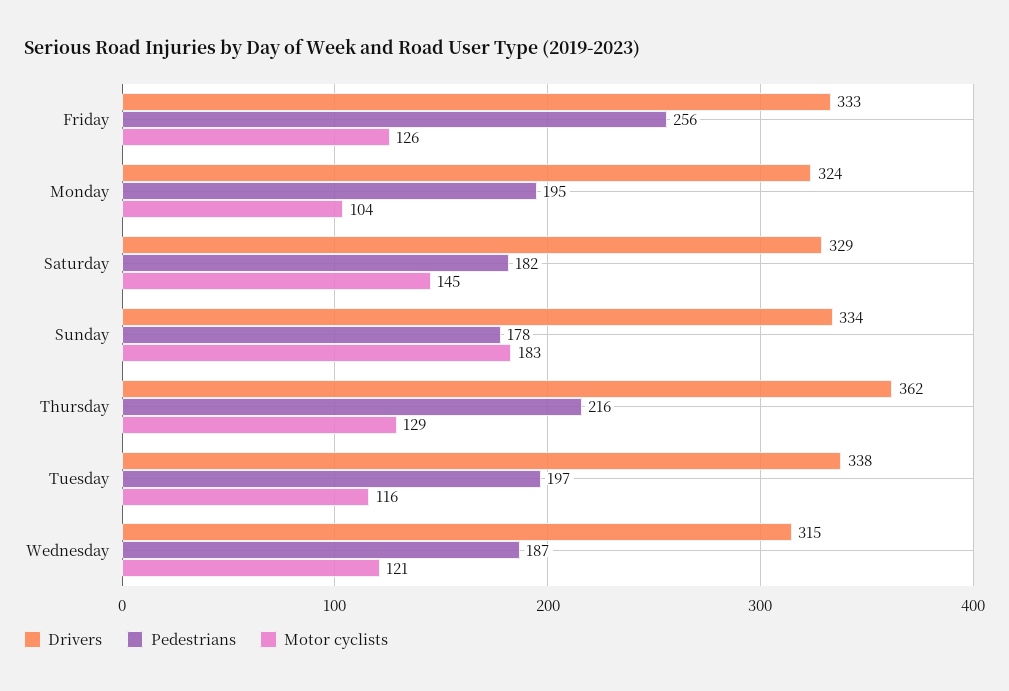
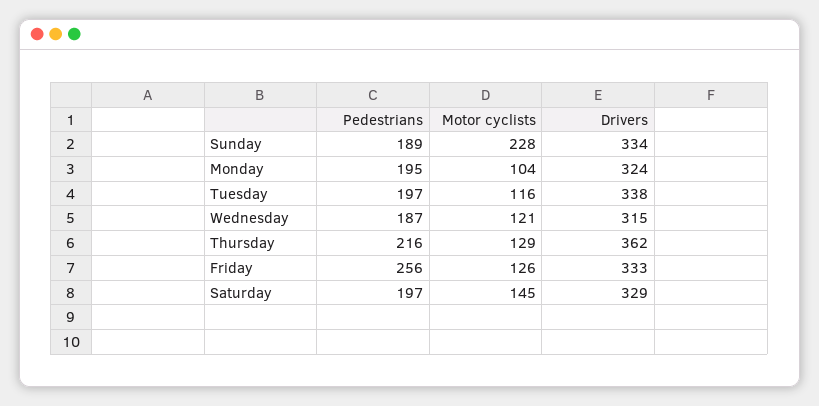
  {
    "Drivers": {
      "Friday": 333,
      "Monday": 324,
      "Saturday": 329,
      "Sunday": 334,
      "Thursday": 362,
      "Tuesday": 338,
      "Wednesday": 315
    },
    "Pedestrians": {
      "Friday": 256,
      "Monday": 195,
-     "Saturday": 182,
+     "Saturday": 197,
-     "Sunday": 178,
+     "Sunday": 189,
      "Thursday": 216,
      "Tuesday": 197,
      "Wednesday": 187
    },
    "Motor cyclists": {
      "Friday": 126,
      "Monday": 104,
      "Saturday": 145,
-     "Sunday": 183,
+     "Sunday": 228,
      "Thursday": 129,
      "Tuesday": 116,
      "Wednesday": 121
    }
  }

